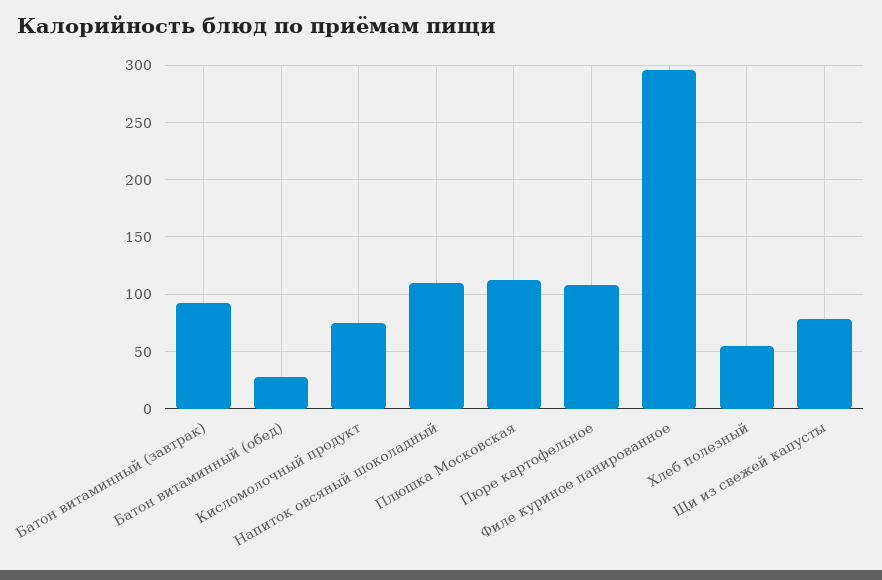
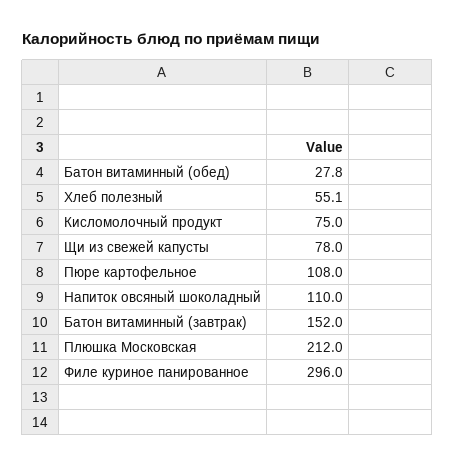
  {
-   "Батон витаминный (завтрак)": 90,
+   "Батон витаминный (завтрак)": 152,
    "Батон витаминный (обед)": 27.8,
    "Кисломолочный продукт": 75,
    "Напиток овсяный шоколадный": 110,
-   "Плюшка Московская": 110,
+   "Плюшка Московская": 212,
    "Пюре картофельное": 108,
    "Филе куриное панированное": 296,
    "Хлеб полезный": 55.1,
    "Щи из свежей капусты": 78
  }

